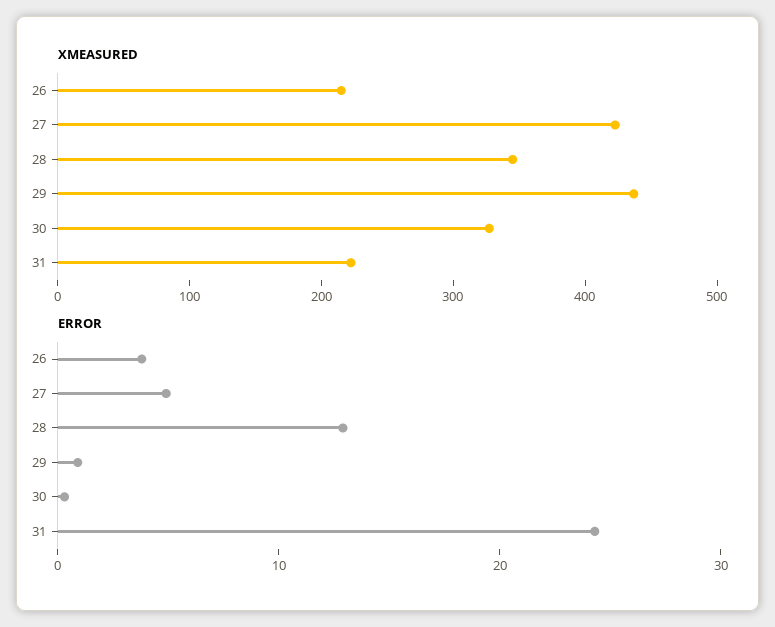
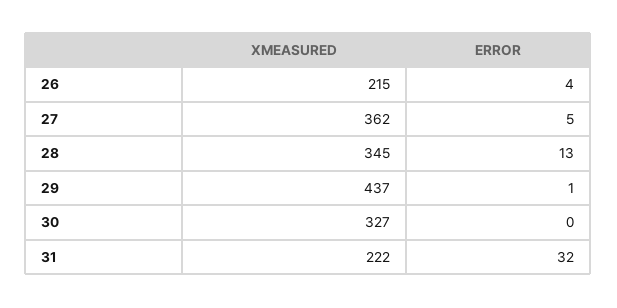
  {
    "XMEASURED": {
      "26": 215,
-     "27": 420,
+     "27": 362,
      "28": 345,
      "29": 437,
      "30": 327,
      "31": 222
    },
    "ERROR": {
      "26": 4,
      "27": 5,
      "28": 13,
      "29": 1,
      "30": 0,
-     "31": 24
+     "31": 32
    }
  }

